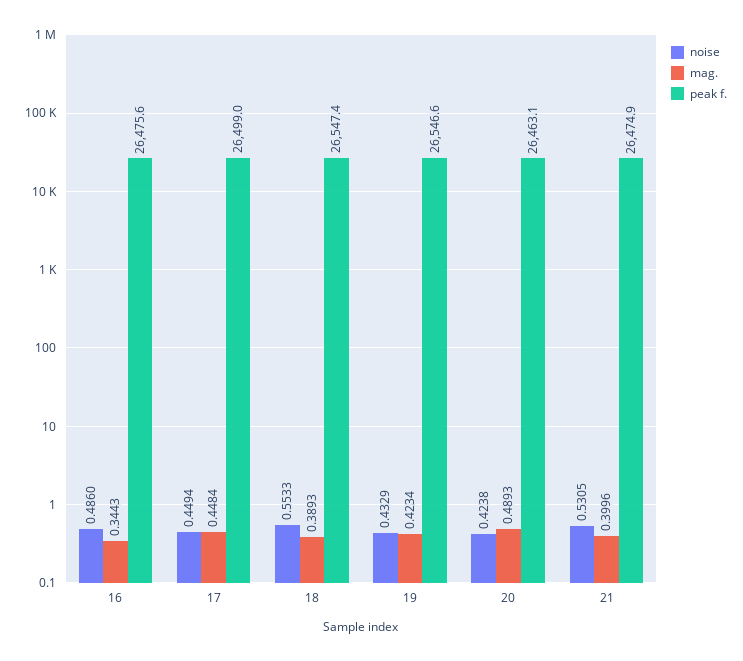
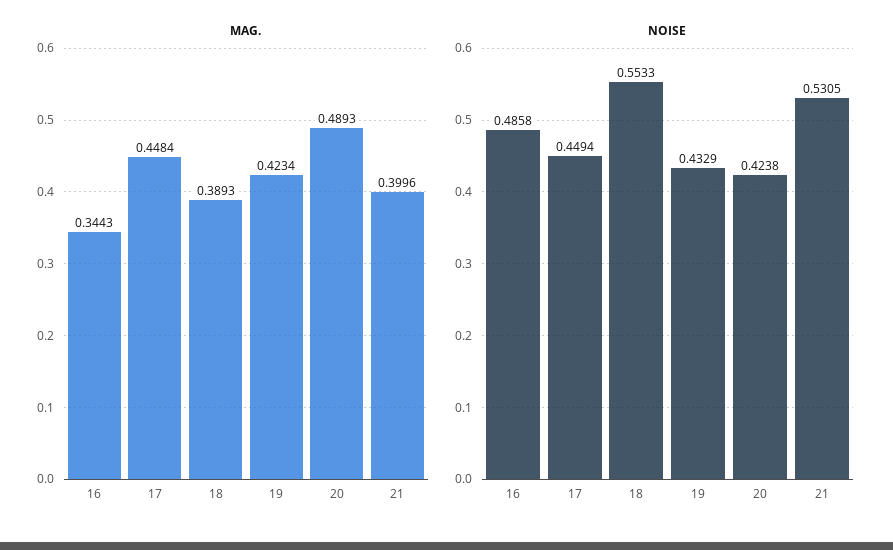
  {
    "noise": {
-     "16": 0.486,
+     "16": 0.4858,
      "17": 0.4494,
      "18": 0.5533,
      "19": 0.4329,
      "20": 0.4238,
      "21": 0.5305
    },
    "mag.": {
      "16": 0.3443,
      "17": 0.4484,
      "18": 0.3893,
      "19": 0.4234,
      "20": 0.4893,
      "21": 0.3996
-   },
+   }
-   "peak f.": {
-     "16": 26475.6,
-     "17": 26499,
-     "18": 26547.4,
-     "19": 26546.6,
-     "20": 26463.1,
-     "21": 26474.9
-   }
  }

